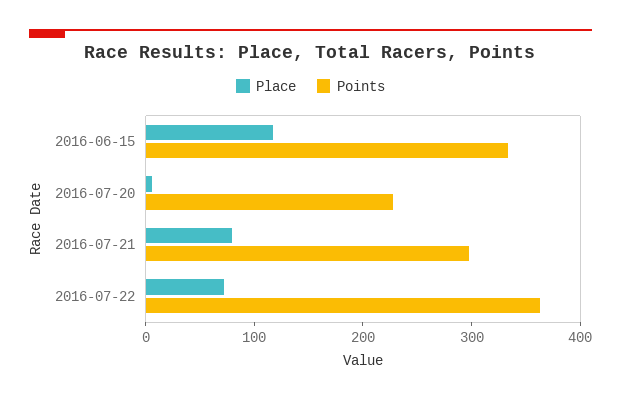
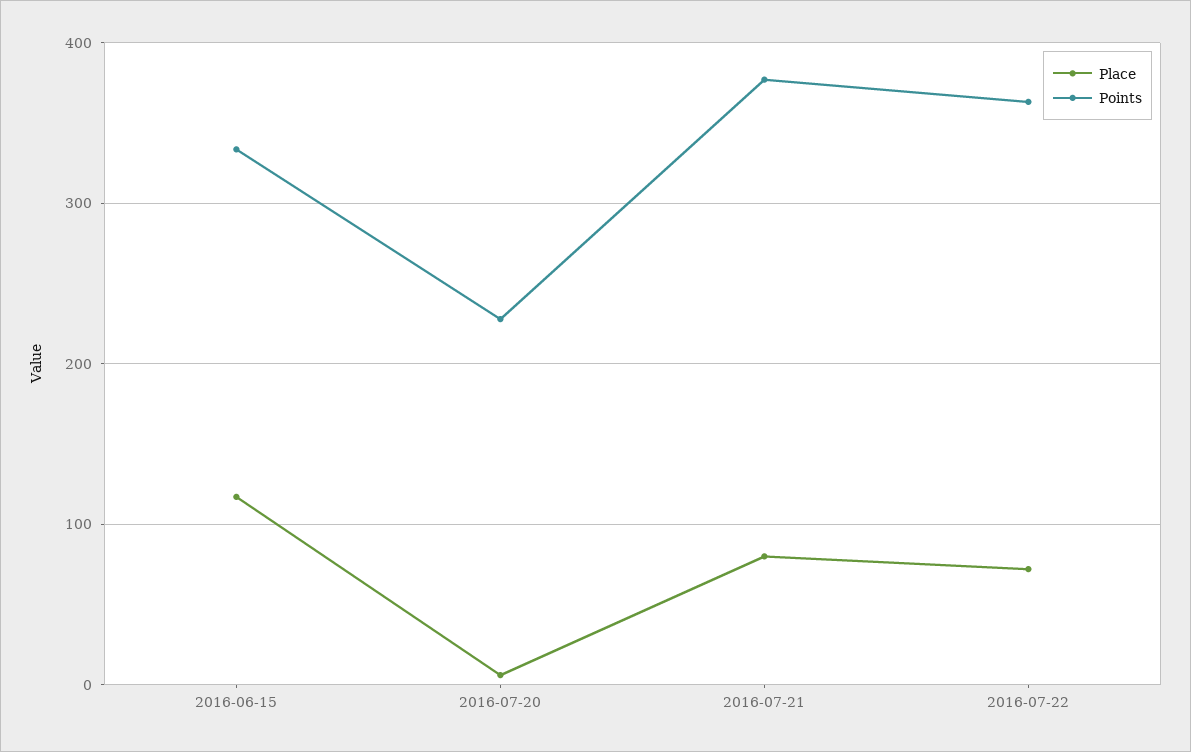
  {
    "Place": {
      "2016-06-15": 120,
      "2016-07-20": 10,
      "2016-07-21": 80,
      "2016-07-22": 70
    },
    "Points": {
      "2016-06-15": 330,
      "2016-07-20": 230,
-     "2016-07-21": 300,
+     "2016-07-21": 380,
      "2016-07-22": 360
    }
  }

